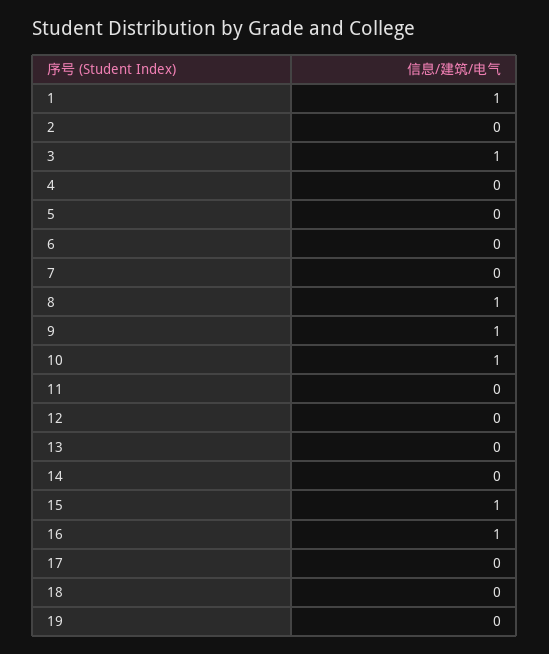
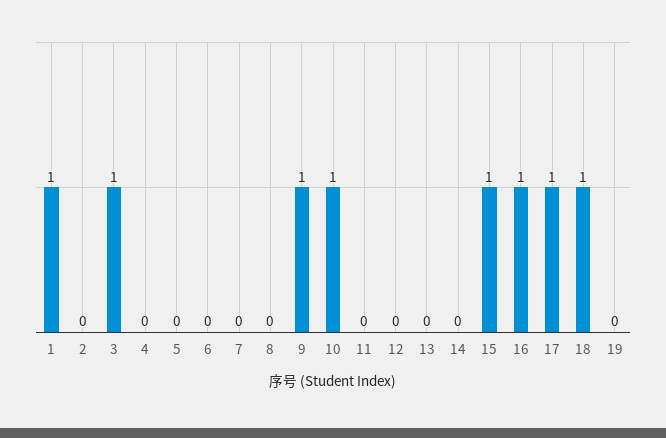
  {
    "1": 1,
    "2": 0,
    "3": 1,
    "4": 0,
    "5": 0,
    "6": 0,
    "7": 0,
-   "8": 1,
+   "8": 0,
    "9": 1,
    "10": 1,
    "11": 0,
    "12": 0,
    "13": 0,
    "14": 0,
    "15": 1,
    "16": 1,
-   "17": 0,
+   "17": 1,
-   "18": 0,
+   "18": 1,
    "19": 0
  }

